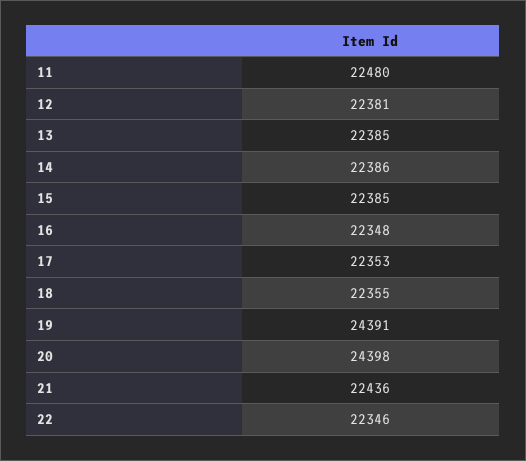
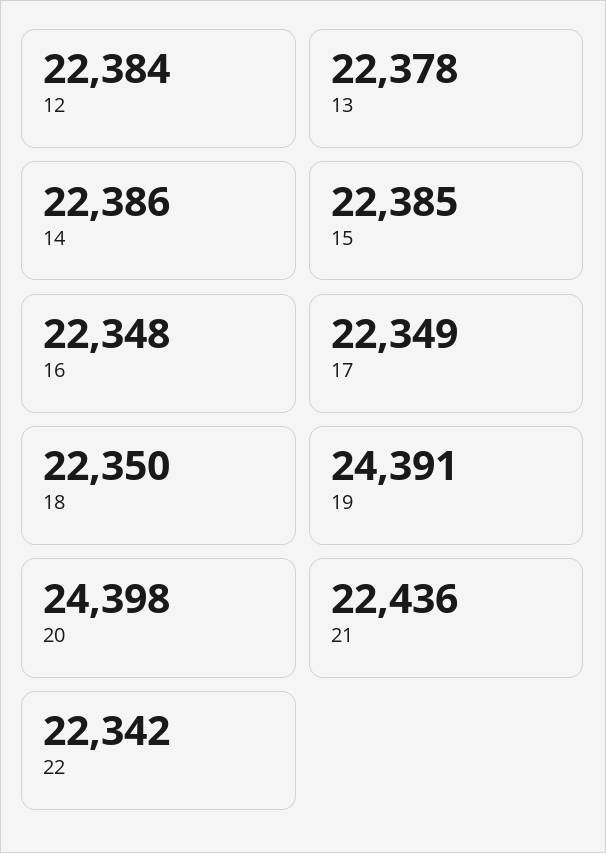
  {
-   "11": 22480,
-   "12": 22381,
+   "12": 22384,
-   "13": 22385,
+   "13": 22378,
    "14": 22386,
    "15": 22385,
    "16": 22348,
-   "17": 22353,
+   "17": 22349,
-   "18": 22355,
+   "18": 22350,
    "19": 24391,
    "20": 24398,
    "21": 22436,
-   "22": 22346
+   "22": 22342
  }

